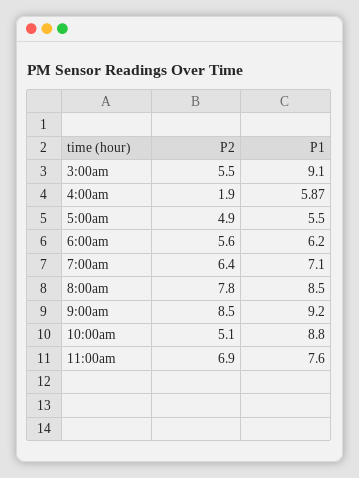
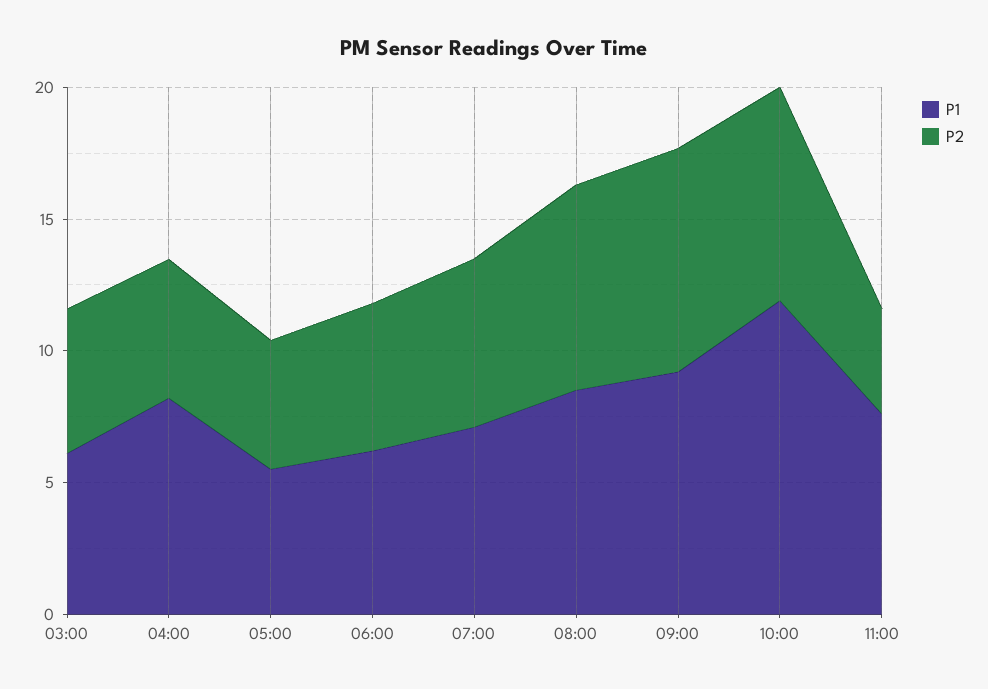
  {
    "P2": {
      "3:00am": 5.5,
-     "4:00am": 1.9,
+     "4:00am": 5,
      "5:00am": 4.9,
      "6:00am": 5.6,
      "7:00am": 6.4,
      "8:00am": 7.8,
      "9:00am": 8.5,
-     "10:00am": 5.1,
+     "10:00am": 8,
-     "11:00am": 6.9
+     "11:00am": 4
    },
    "P1": {
-     "3:00am": 9.1,
+     "3:00am": 6,
-     "4:00am": 5.87,
+     "4:00am": 8,
      "5:00am": 5.5,
      "6:00am": 6.2,
      "7:00am": 7.1,
      "8:00am": 8.5,
      "9:00am": 9.2,
-     "10:00am": 8.8,
+     "10:00am": 12,
      "11:00am": 7.6
    }
  }

